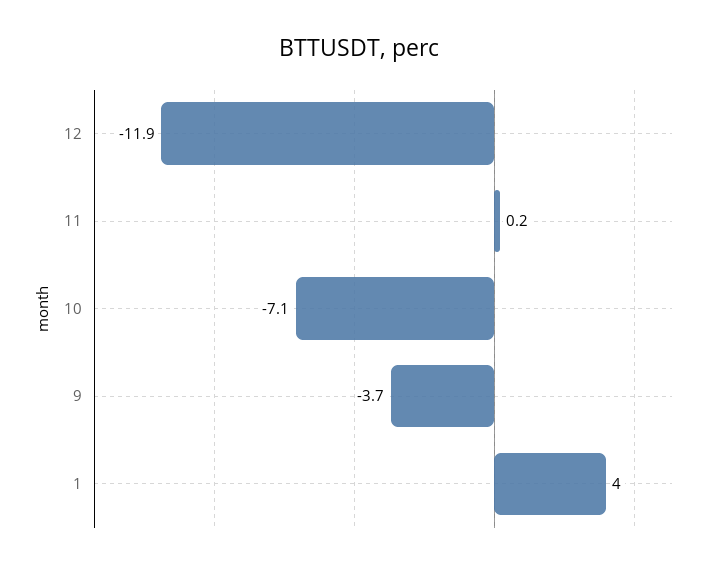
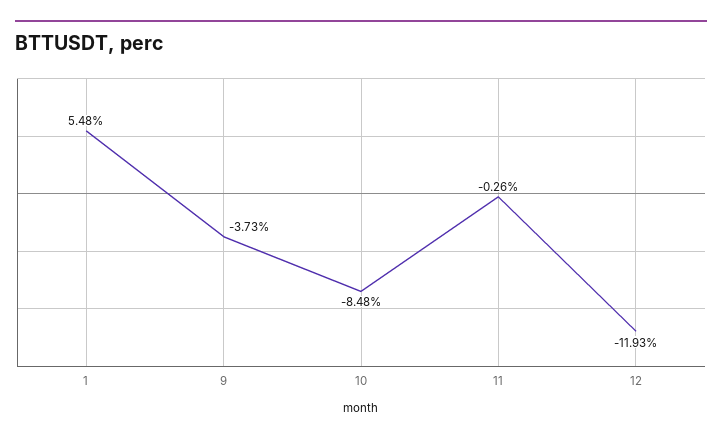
  {
    "12": -11.93,
-   "11": 0.2,
+   "11": -0.26,
-   "10": -7.1,
+   "10": -8.48,
    "9": -3.73,
-   "1": 4
+   "1": 5.48
  }

